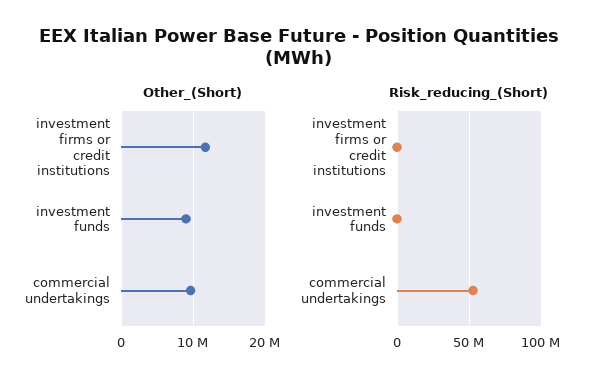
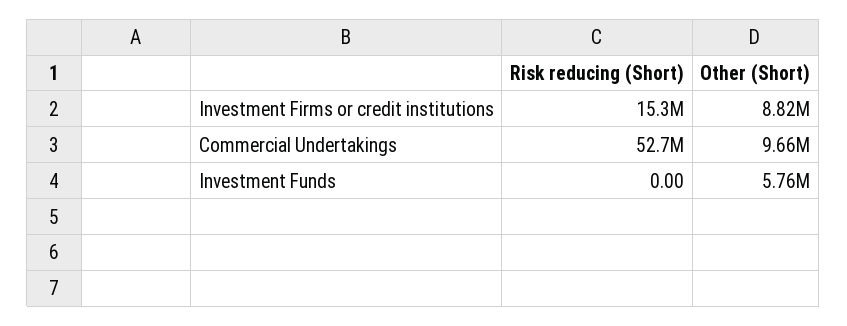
  {
    "Other_(Short)": {
-     "investment firms or credit institutions": 12000000,
+     "investment firms or credit institutions": 8820000,
-     "investment funds": 9000000,
+     "investment funds": 5760000,
      "commercial undertakings": 9660000
    },
    "Risk_reducing_(Short)": {
-     "investment firms or credit institutions": 0,
+     "investment firms or credit institutions": 15300000,
      "investment funds": 0,
      "commercial undertakings": 52700000
    }
  }

